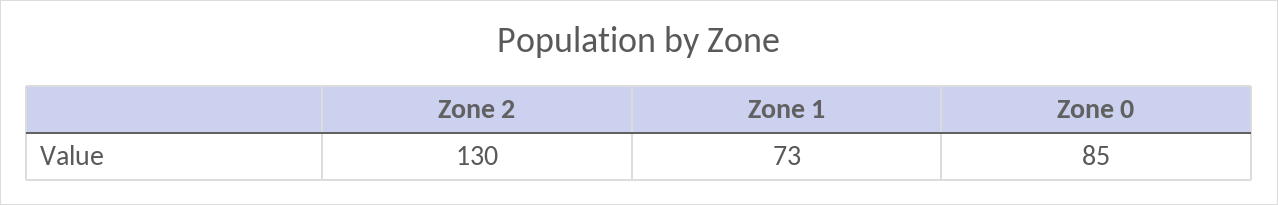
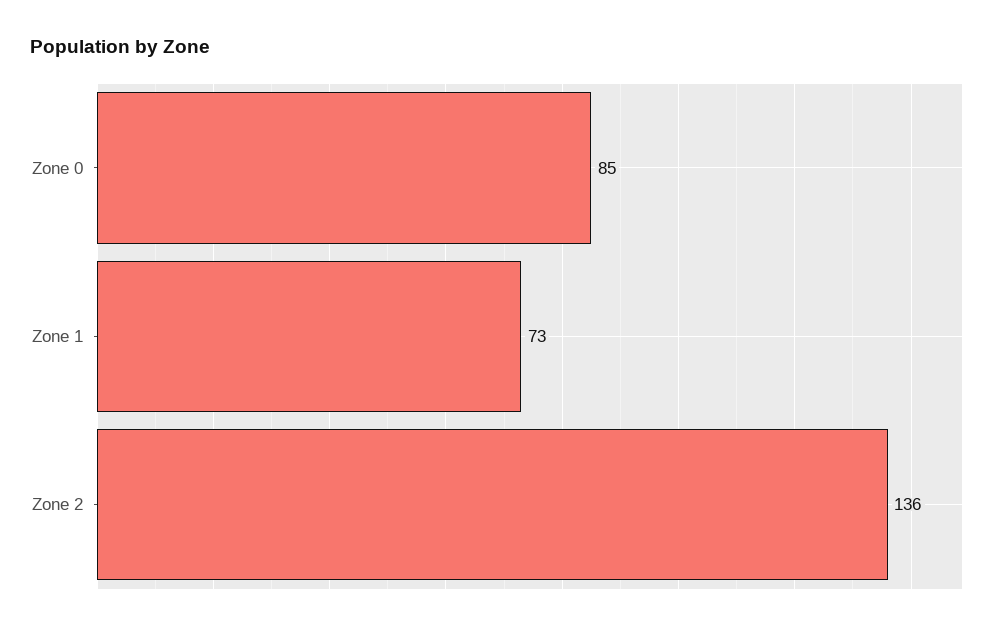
  {
-   "Zone 2": 130,
+   "Zone 2": 136,
    "Zone 1": 73,
    "Zone 0": 85
  }

